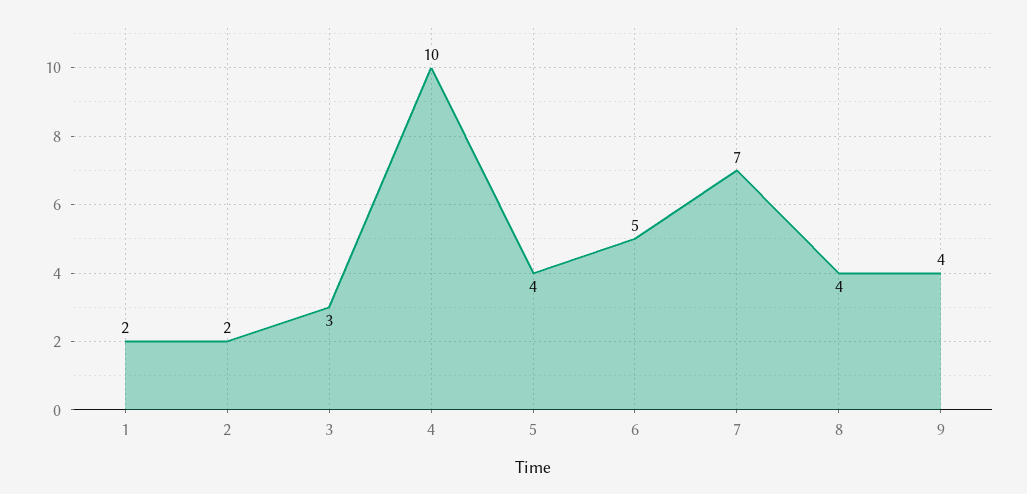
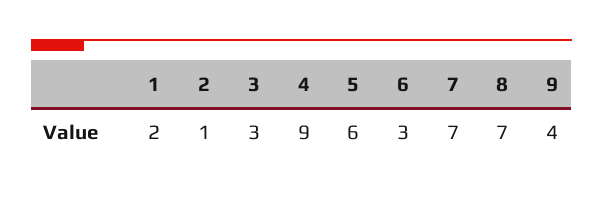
  {
    "1": 2,
-   "2": 2,
+   "2": 1,
    "3": 3,
-   "4": 10,
+   "4": 9,
-   "5": 4,
+   "5": 6,
-   "6": 5,
+   "6": 3,
    "7": 7,
-   "8": 4,
+   "8": 7,
    "9": 4
  }

